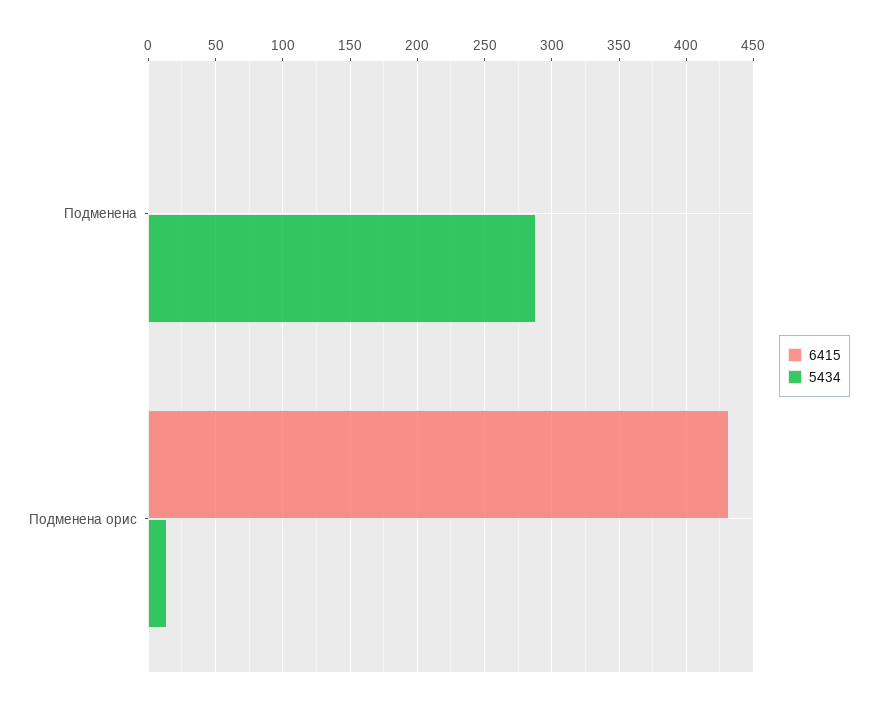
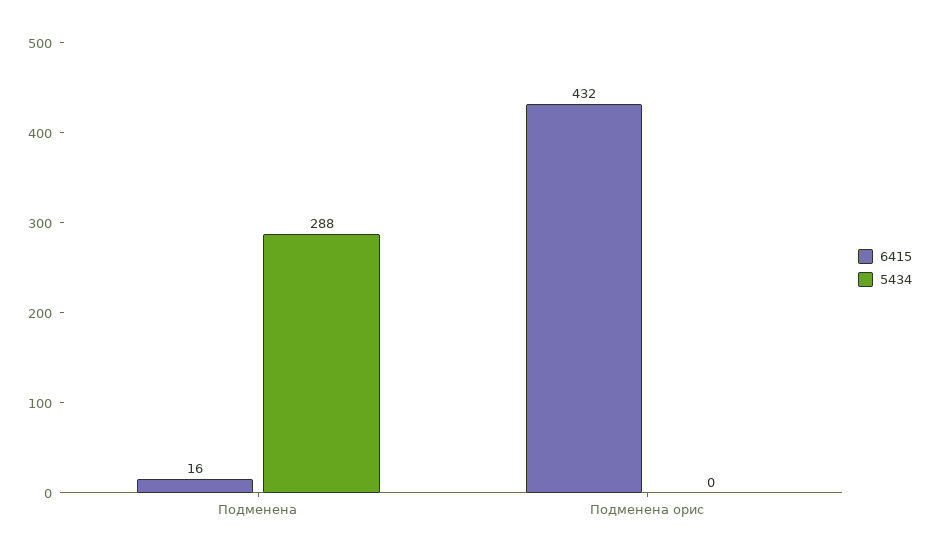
  {
    "6415": {
-     "Подменена": 0,
+     "Подменена": 16,
      "Подменена орис": 432
    },
    "5434": {
      "Подменена": 288,
-     "Подменена орис": 15
+     "Подменена орис": 0
    }
  }

